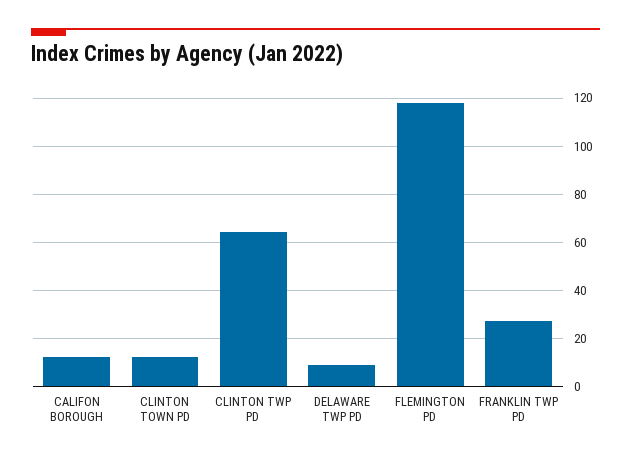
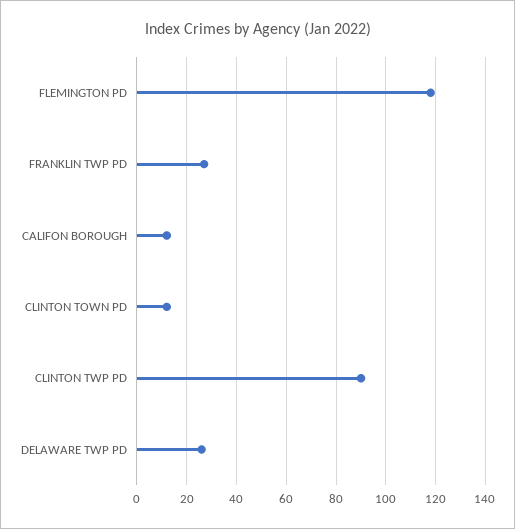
  {
    "CALIFON BOROUGH": 10,
    "CLINTON TOWN PD": 10,
-   "CLINTON TWP PD": 65,
+   "CLINTON TWP PD": 90,
-   "DELAWARE TWP PD": 10,
+   "DELAWARE TWP PD": 25,
    "FLEMINGTON PD": 120,
    "FRANKLIN TWP PD": 25
  }

